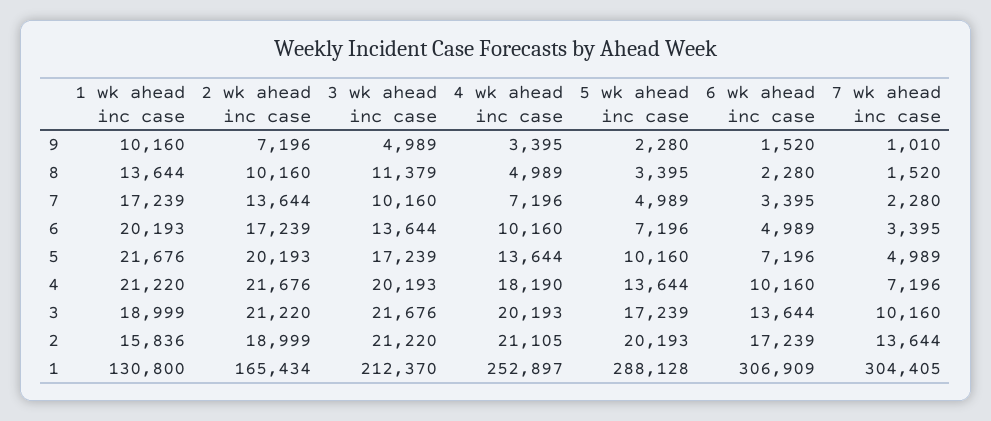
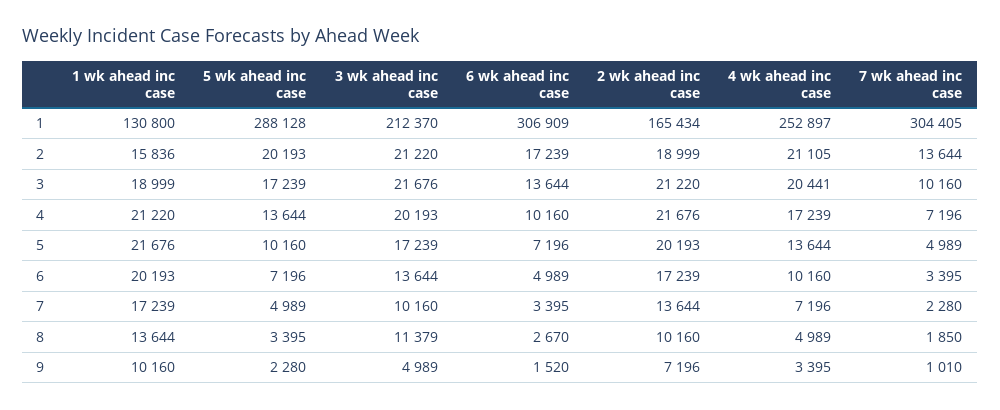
  {
    "1 wk ahead inc case": {
      "9": 10160,
      "8": 13644,
      "7": 17239,
      "6": 20193,
      "5": 21676,
      "4": 21220,
      "3": 18999,
      "2": 15836,
      "1": 130800
    },
    "2 wk ahead inc case": {
      "9": 7196,
      "8": 10160,
      "7": 13644,
      "6": 17239,
      "5": 20193,
      "4": 21676,
      "3": 21220,
      "2": 18999,
      "1": 165434
    },
    "3 wk ahead inc case": {
      "9": 4989,
      "8": 11379,
      "7": 10160,
      "6": 13644,
      "5": 17239,
      "4": 20193,
      "3": 21676,
      "2": 21220,
      "1": 212370
    },
    "4 wk ahead inc case": {
      "9": 3395,
      "8": 4989,
      "7": 7196,
      "6": 10160,
      "5": 13644,
-     "4": 18190,
+     "4": 17239,
-     "3": 20193,
+     "3": 20441,
      "2": 21105,
      "1": 252897
    },
    "5 wk ahead inc case": {
      "9": 2280,
      "8": 3395,
      "7": 4989,
      "6": 7196,
      "5": 10160,
      "4": 13644,
      "3": 17239,
      "2": 20193,
      "1": 288128
    },
    "6 wk ahead inc case": {
      "9": 1520,
-     "8": 2280,
+     "8": 2670,
      "7": 3395,
      "6": 4989,
      "5": 7196,
      "4": 10160,
      "3": 13644,
      "2": 17239,
      "1": 306909
    },
    "7 wk ahead inc case": {
      "9": 1010,
-     "8": 1520,
+     "8": 1850,
      "7": 2280,
      "6": 3395,
      "5": 4989,
      "4": 7196,
      "3": 10160,
      "2": 13644,
      "1": 304405
    }
  }

